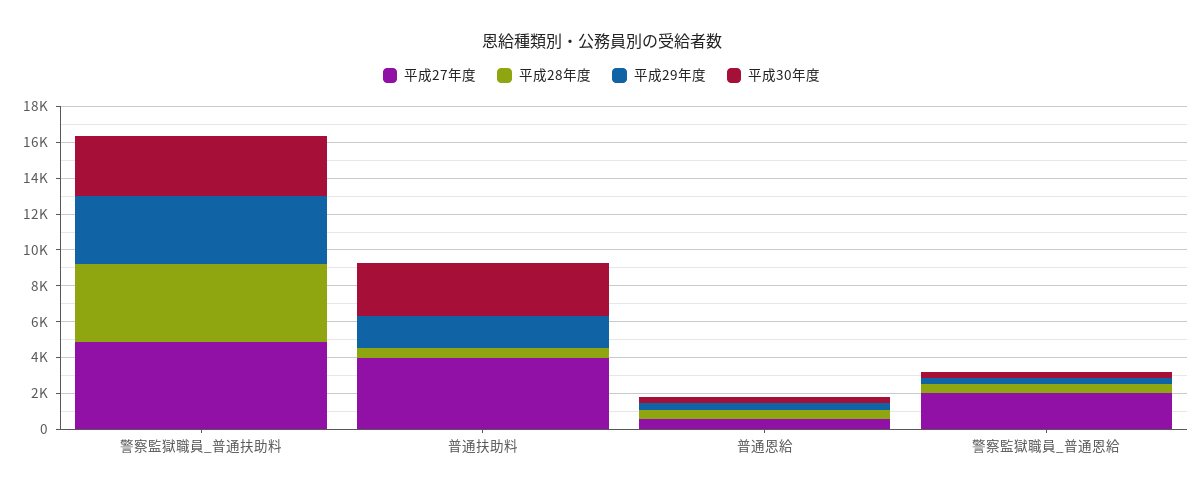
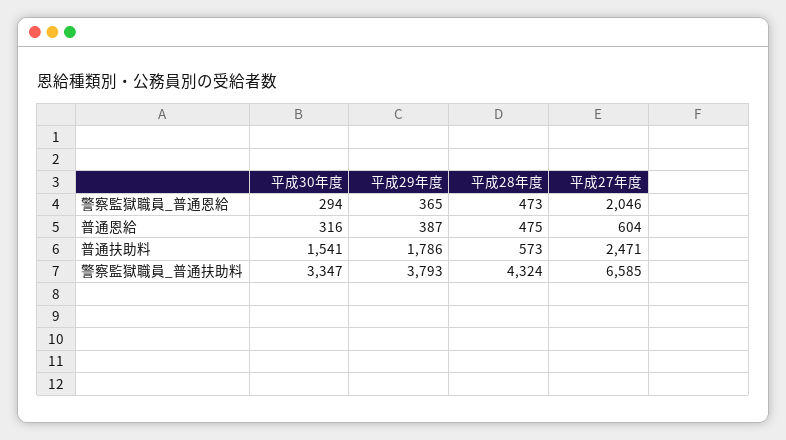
  {
    "平成27年度": {
-     "警察監獄職員_普通扶助料": 5000,
+     "警察監獄職員_普通扶助料": 6585,
-     "普通扶助料": 4000,
+     "普通扶助料": 2471,
      "普通恩給": 604,
      "警察監獄職員_普通恩給": 2046
    },
    "平成28年度": {
      "警察監獄職員_普通扶助料": 4324,
      "普通扶助料": 573,
      "普通恩給": 475,
      "警察監獄職員_普通恩給": 473
    },
    "平成29年度": {
      "警察監獄職員_普通扶助料": 3793,
      "普通扶助料": 1786,
      "普通恩給": 387,
      "警察監獄職員_普通恩給": 365
    },
    "平成30年度": {
      "警察監獄職員_普通扶助料": 3347,
-     "普通扶助料": 3000,
+     "普通扶助料": 1541,
      "普通恩給": 316,
      "警察監獄職員_普通恩給": 294
    }
  }

